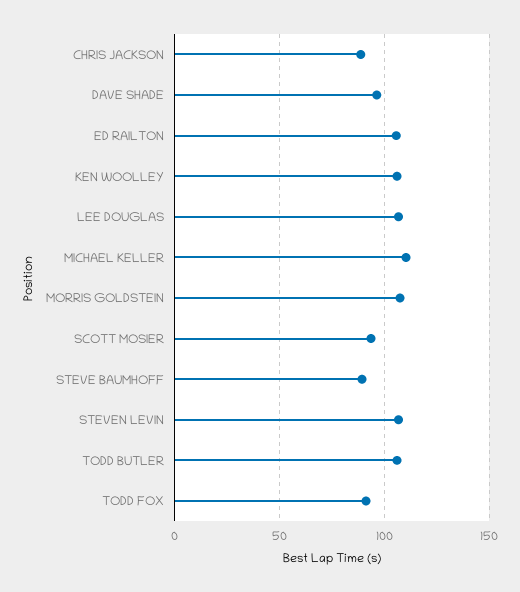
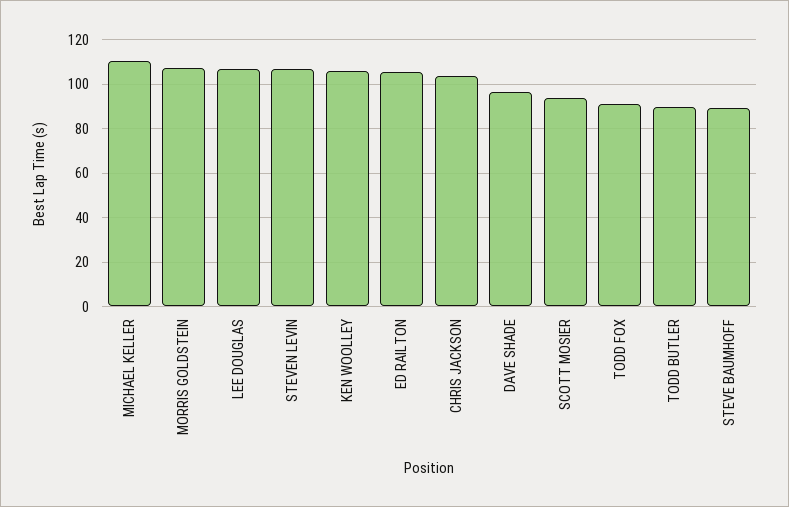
  {
-   "CHRIS JACKSON": 90,
+   "CHRIS JACKSON": 105,
    "DAVE SHADE": 95,
    "ED RAILTON": 105,
    "KEN WOOLLEY": 105,
    "LEE DOUGLAS": 105,
    "MICHAEL KELLER": 110,
    "MORRIS GOLDSTEIN": 105,
    "SCOTT MOSIER": 95,
    "STEVE BAUMHOFF": 90,
    "STEVEN LEVIN": 105,
-   "TODD BUTLER": 105,
+   "TODD BUTLER": 90,
    "TODD FOX": 90
  }

